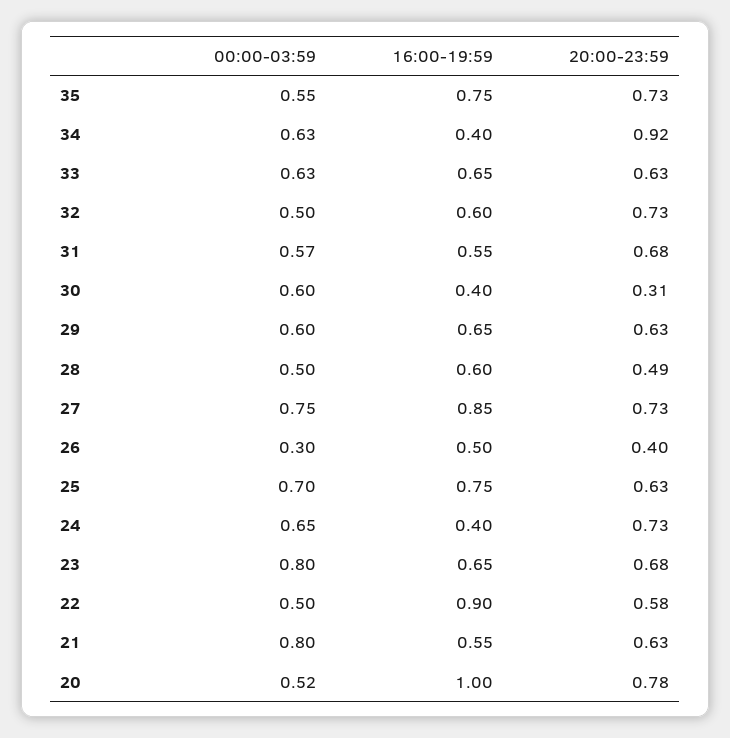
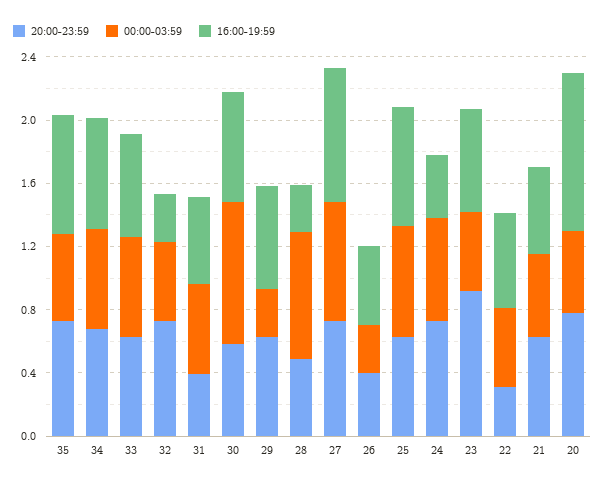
  {
    "00:00-03:59": {
      "35": 0.55,
      "34": 0.63,
      "33": 0.63,
      "32": 0.5,
      "31": 0.57,
-     "30": 0.6,
+     "30": 0.9,
-     "29": 0.6,
+     "29": 0.3,
-     "28": 0.5,
+     "28": 0.8,
      "27": 0.75,
      "26": 0.3,
      "25": 0.7,
      "24": 0.65,
-     "23": 0.8,
+     "23": 0.5,
      "22": 0.5,
-     "21": 0.8,
+     "21": 0.5,
      "20": 0.52
    },
    "16:00-19:59": {
      "35": 0.75,
-     "34": 0.4,
+     "34": 0.7,
      "33": 0.65,
-     "32": 0.6,
+     "32": 0.3,
      "31": 0.55,
-     "30": 0.4,
+     "30": 0.7,
      "29": 0.65,
-     "28": 0.6,
+     "28": 0.3,
      "27": 0.85,
      "26": 0.5,
      "25": 0.75,
      "24": 0.4,
      "23": 0.65,
-     "22": 0.9,
+     "22": 0.6,
      "21": 0.55,
      "20": 1
    },
    "20:00-23:59": {
      "35": 0.73,
-     "34": 0.92,
+     "34": 0.7,
      "33": 0.63,
      "32": 0.73,
-     "31": 0.68,
+     "31": 0.4,
-     "30": 0.31,
+     "30": 0.6,
      "29": 0.63,
      "28": 0.49,
      "27": 0.73,
      "26": 0.4,
      "25": 0.63,
      "24": 0.73,
-     "23": 0.68,
+     "23": 0.9,
-     "22": 0.58,
+     "22": 0.3,
      "21": 0.63,
      "20": 0.78
    }
  }

